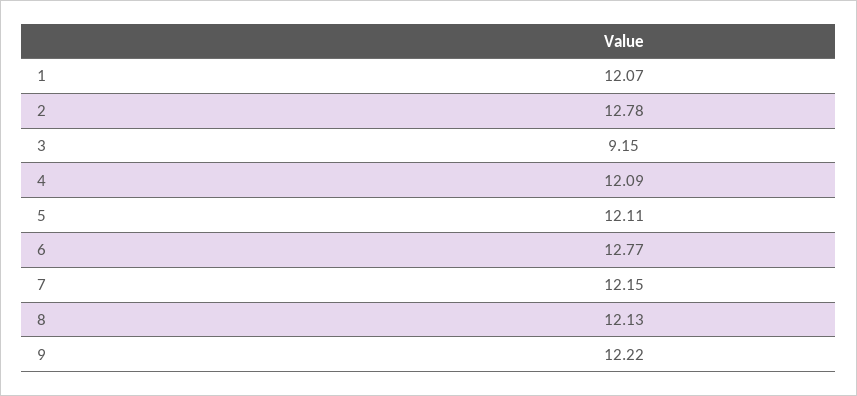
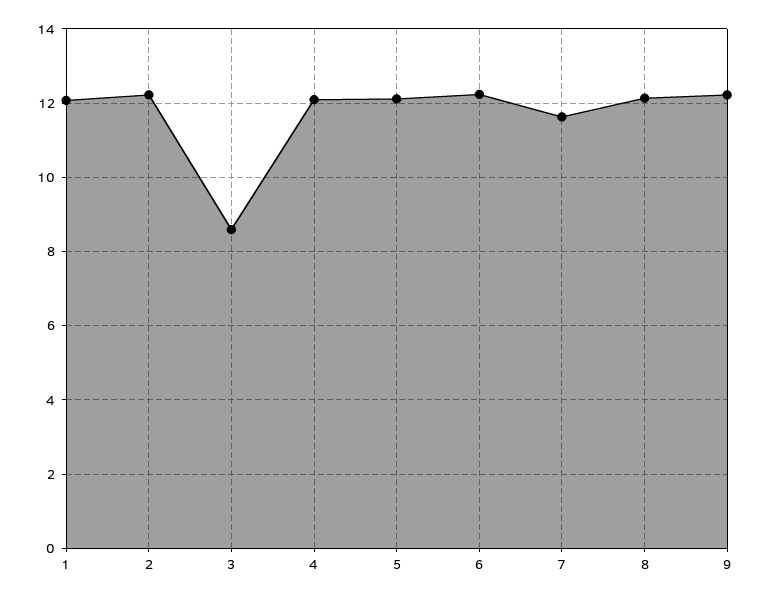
  {
    "1": 12.07,
-   "2": 12.78,
+   "2": 12.2,
-   "3": 9.15,
+   "3": 8.6,
    "4": 12.09,
    "5": 12.11,
-   "6": 12.77,
+   "6": 12.2,
-   "7": 12.15,
+   "7": 11.6,
    "8": 12.13,
    "9": 12.22
  }

